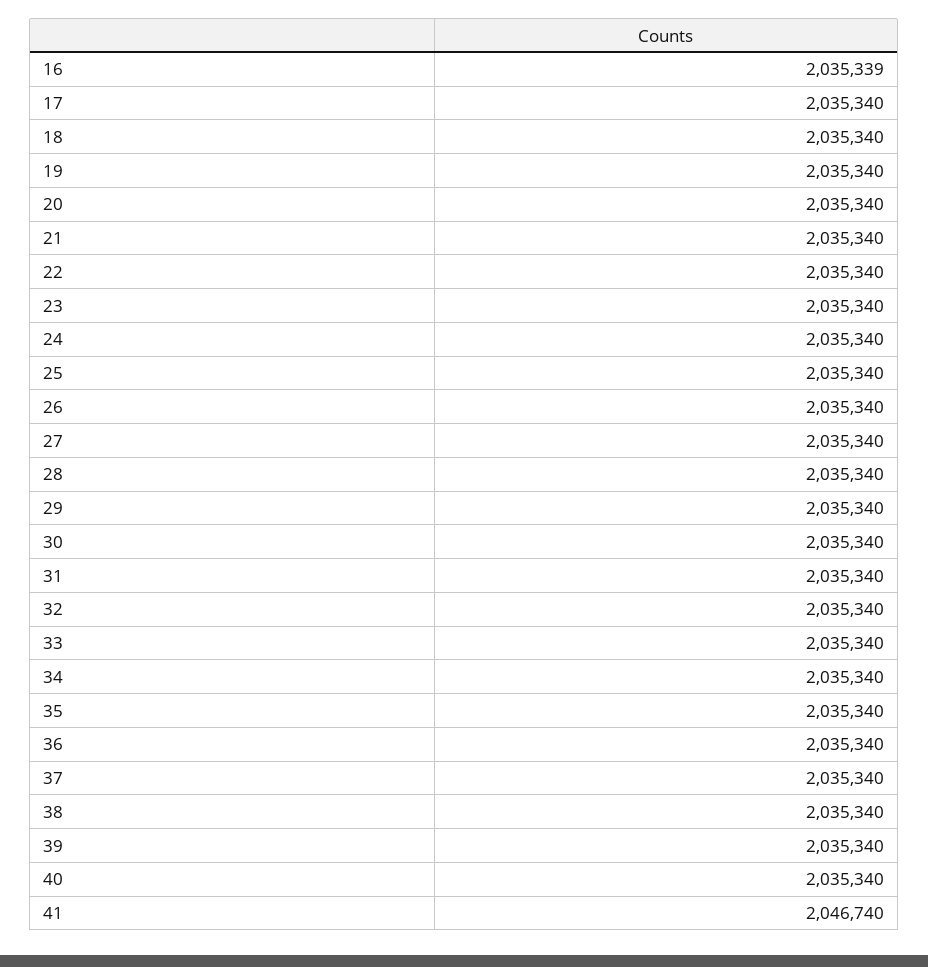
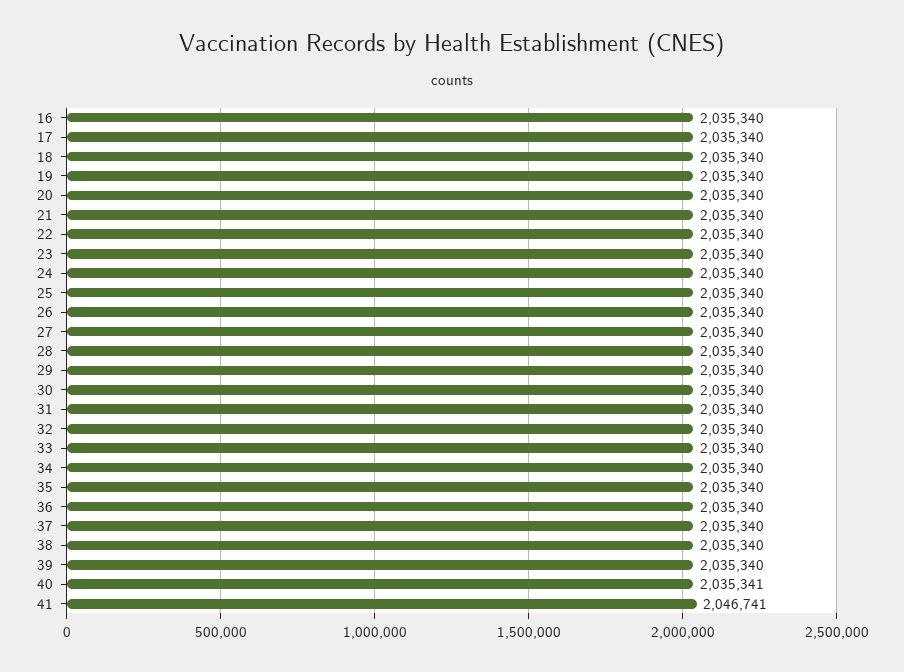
  {
-   "16": 2035339,
+   "16": 2035340,
    "17": 2035340,
    "18": 2035340,
    "19": 2035340,
    "20": 2035340,
    "21": 2035340,
    "22": 2035340,
    "23": 2035340,
    "24": 2035340,
    "25": 2035340,
    "26": 2035340,
    "27": 2035340,
    "28": 2035340,
    "29": 2035340,
    "30": 2035340,
    "31": 2035340,
    "32": 2035340,
    "33": 2035340,
    "34": 2035340,
    "35": 2035340,
    "36": 2035340,
    "37": 2035340,
    "38": 2035340,
    "39": 2035340,
-   "40": 2035340,
+   "40": 2035341,
-   "41": 2046740
+   "41": 2046741
  }

